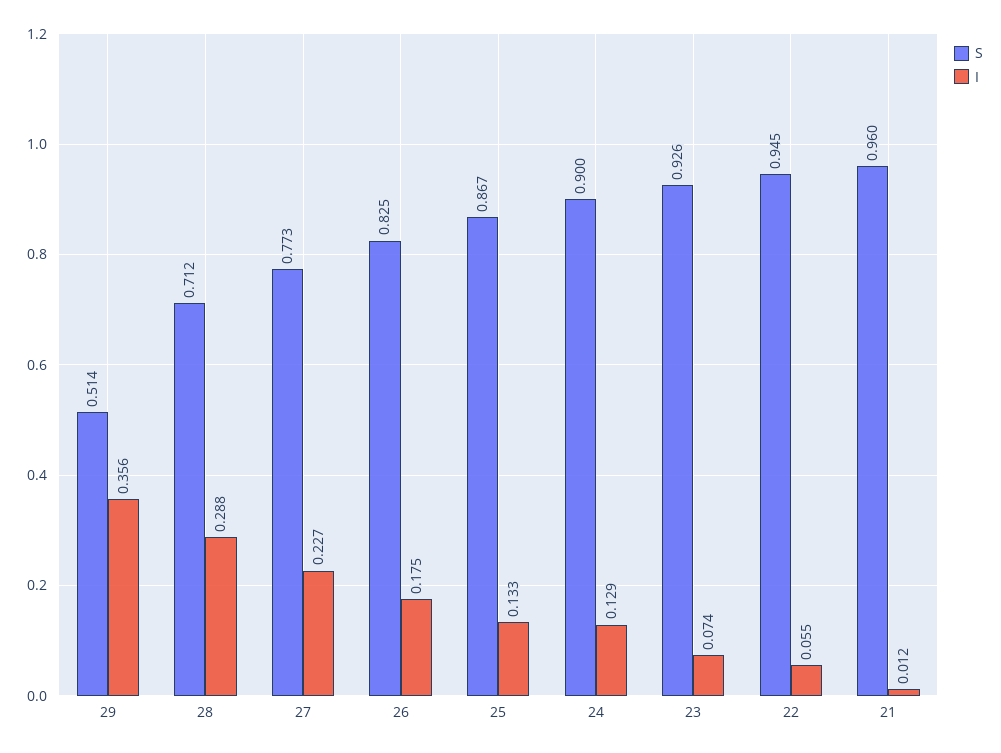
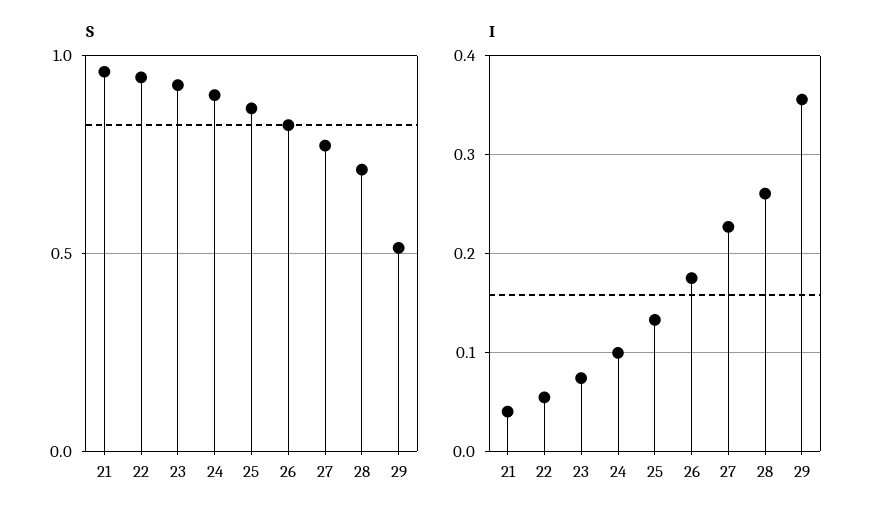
  {
    "S": {
      "29": 0.514,
      "28": 0.712,
      "27": 0.773,
      "26": 0.825,
      "25": 0.867,
      "24": 0.9,
      "23": 0.926,
      "22": 0.945,
      "21": 0.96
    },
    "I": {
      "29": 0.356,
-     "28": 0.288,
+     "28": 0.26,
      "27": 0.227,
      "26": 0.175,
      "25": 0.133,
-     "24": 0.129,
+     "24": 0.1,
      "23": 0.074,
      "22": 0.055,
-     "21": 0.012
+     "21": 0.04
    }
  }

